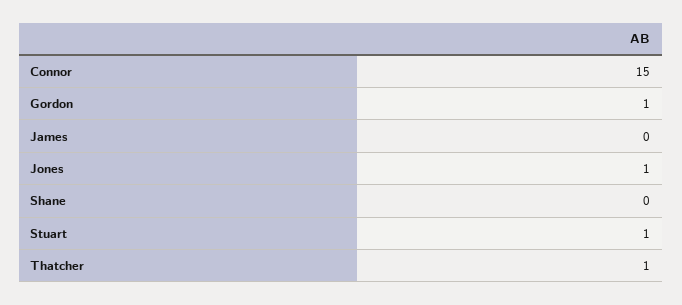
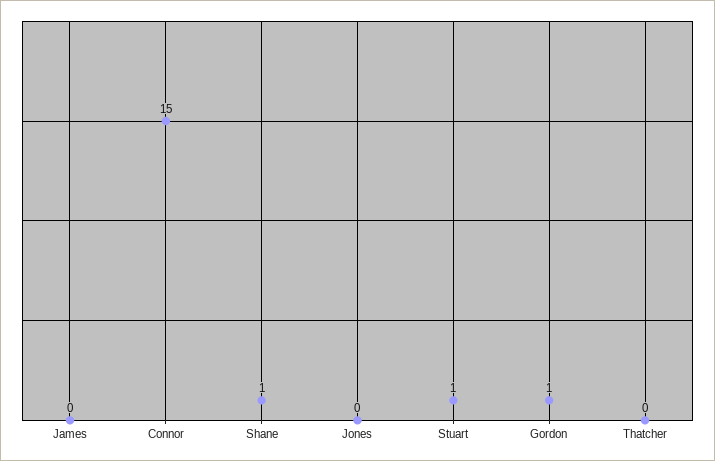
  {
    "Connor": 15,
    "Gordon": 1,
    "James": 0,
-   "Jones": 1,
+   "Jones": 0,
-   "Shane": 0,
+   "Shane": 1,
    "Stuart": 1,
-   "Thatcher": 1
+   "Thatcher": 0
  }

